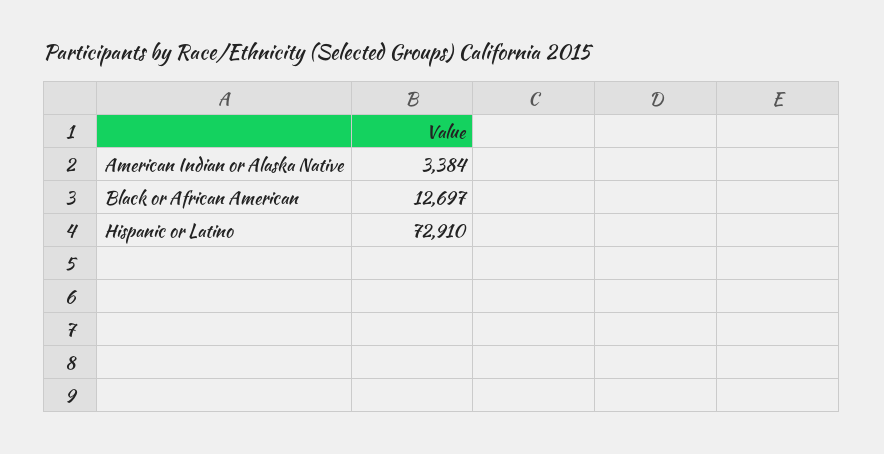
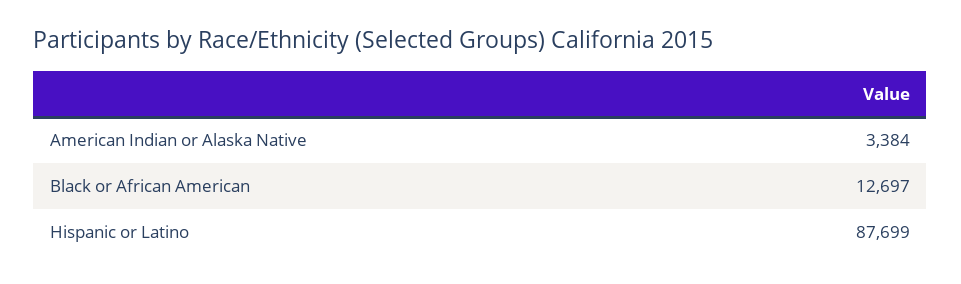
  {
    "American Indian or Alaska Native": 3384,
    "Black or African American": 12697,
-   "Hispanic or Latino": 72910
+   "Hispanic or Latino": 87699
  }

